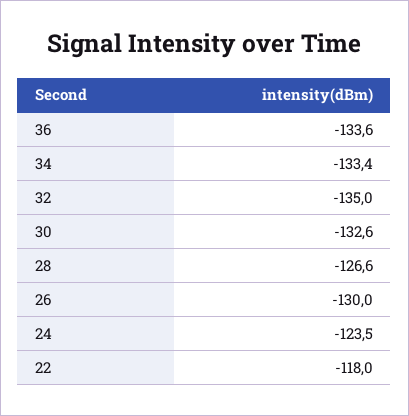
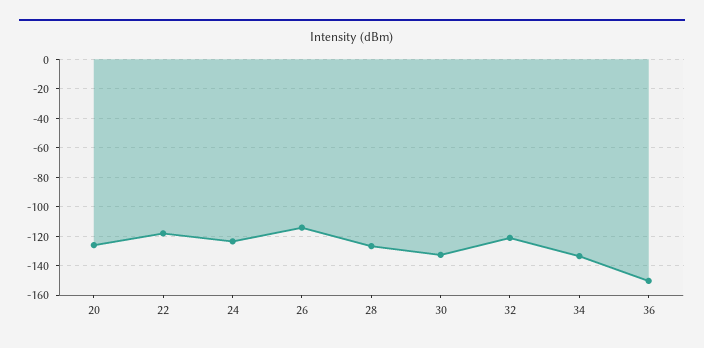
  {
-   "36": -133.6,
+   "36": -150,
    "34": -133.4,
-   "32": -135,
+   "32": -120,
    "30": -132.6,
    "28": -126.6,
-   "26": -130,
+   "26": -115,
    "24": -123.5,
-   "22": -118
+   "22": -118,
+   "20": -125
  }

